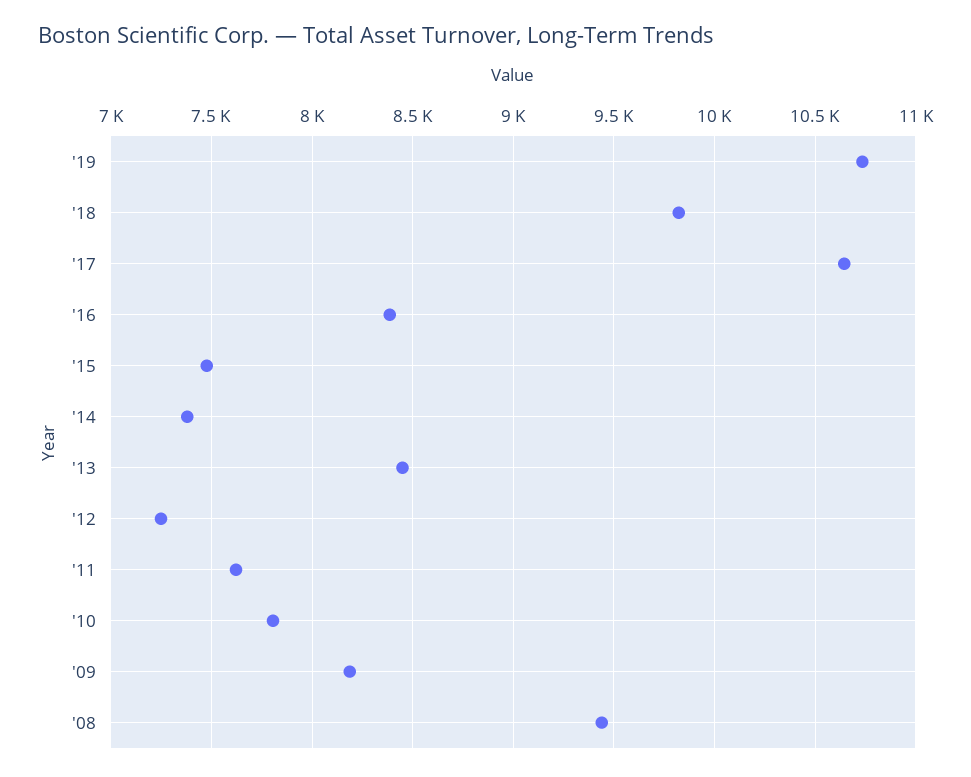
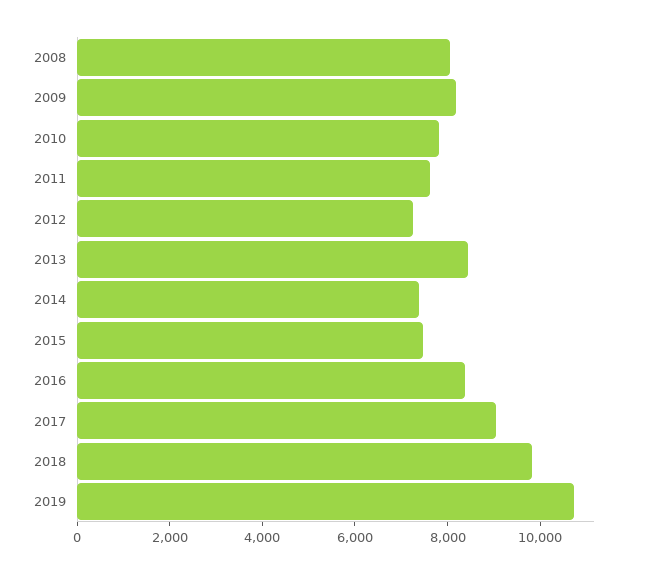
  {
    "'19": 10750,
    "'18": 9800,
-   "'17": 10650,
+   "'17": 9000,
    "'16": 8400,
    "'15": 7500,
    "'14": 7400,
    "'13": 8450,
    "'12": 7250,
    "'11": 7600,
    "'10": 7800,
    "'09": 8200,
-   "'08": 9450
+   "'08": 8000
  }

